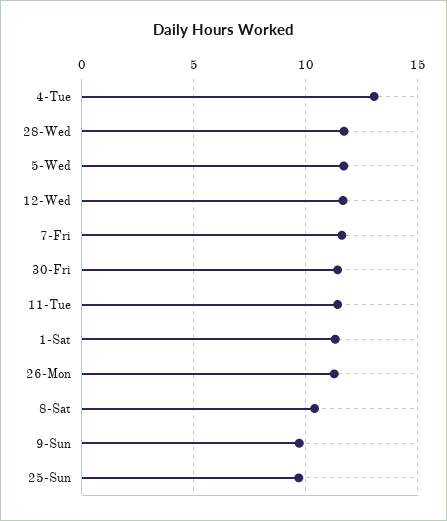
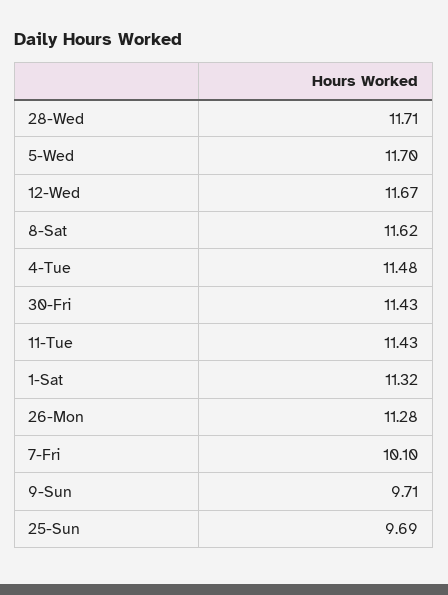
  {
-   "4-Tue": 13,
+   "4-Tue": 11.48,
    "28-Wed": 11.71,
    "5-Wed": 11.7,
    "12-Wed": 11.67,
-   "7-Fri": 11.5,
+   "7-Fri": 10.1,
    "30-Fri": 11.43,
    "11-Tue": 11.43,
    "1-Sat": 11.32,
    "26-Mon": 11.28,
-   "8-Sat": 10.5,
+   "8-Sat": 11.62,
    "9-Sun": 9.71,
    "25-Sun": 9.69
  }

